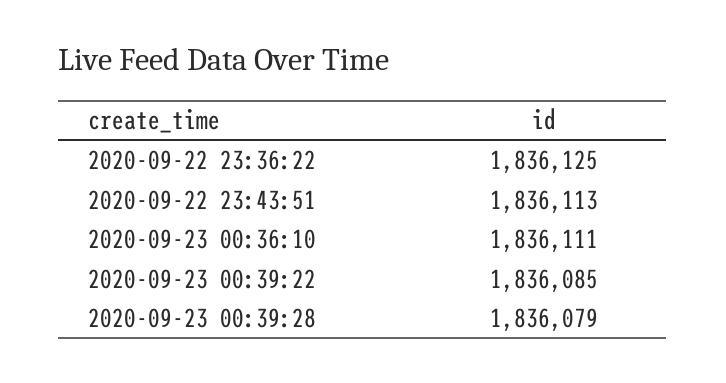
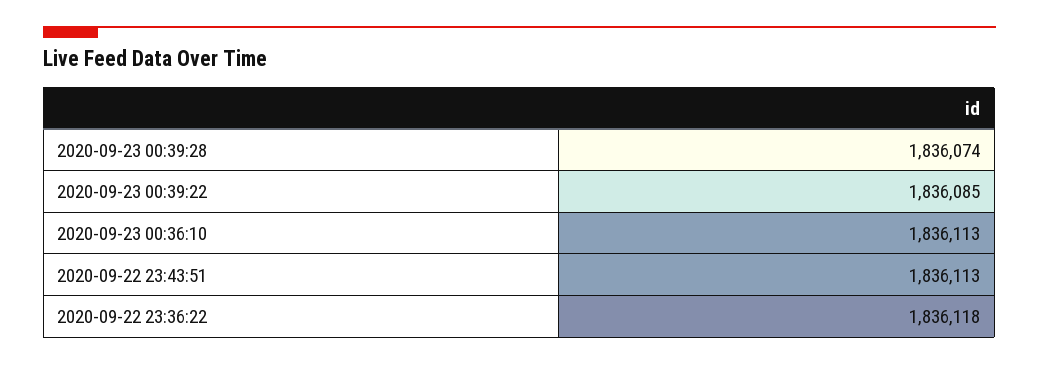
  {
-   "2020-09-22 23:36:22": 1836125,
+   "2020-09-22 23:36:22": 1836118,
    "2020-09-22 23:43:51": 1836113,
-   "2020-09-23 00:36:10": 1836111,
+   "2020-09-23 00:36:10": 1836113,
    "2020-09-23 00:39:22": 1836085,
-   "2020-09-23 00:39:28": 1836079
+   "2020-09-23 00:39:28": 1836074
  }

